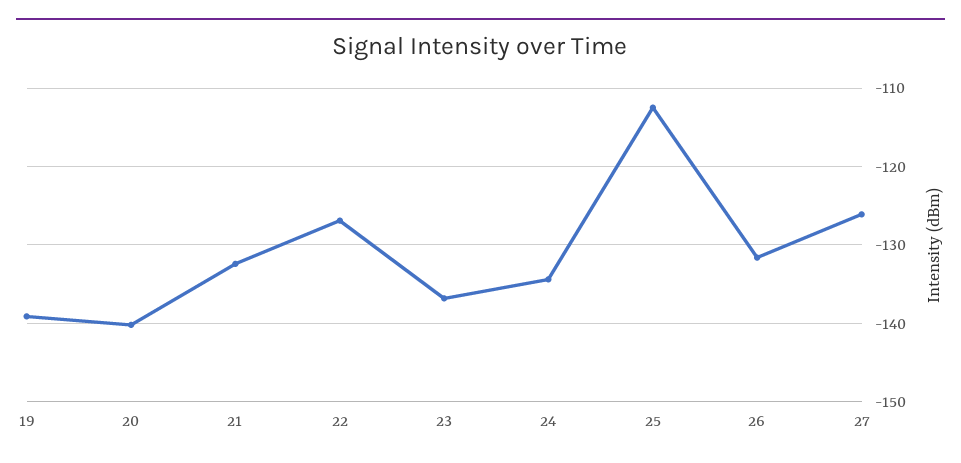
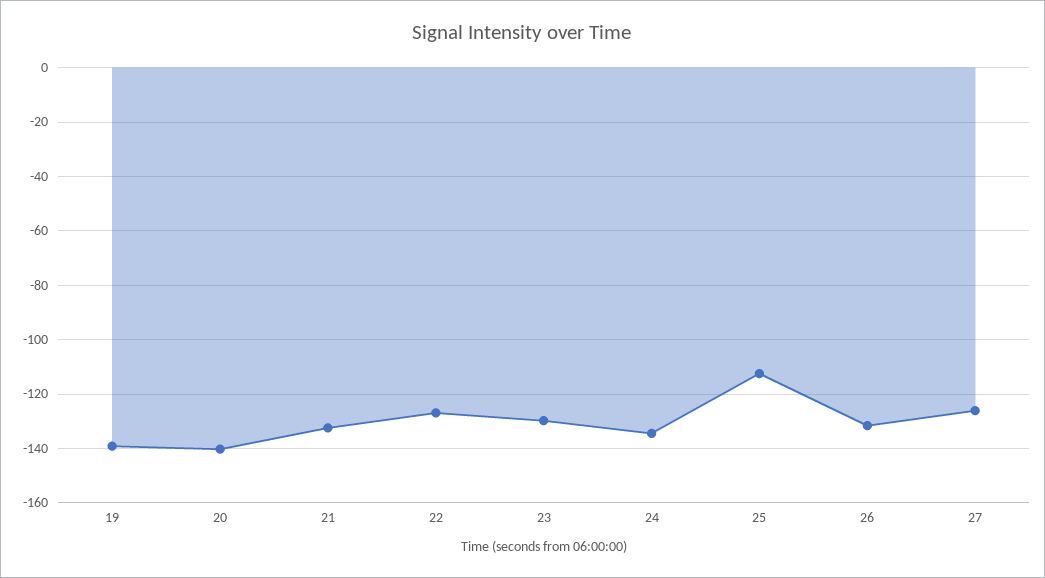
  {
    "19": -139,
    "20": -140,
    "21": -132,
    "22": -127,
-   "23": -137,
+   "23": -130,
    "24": -134,
    "25": -113,
    "26": -132,
    "27": -126
  }

